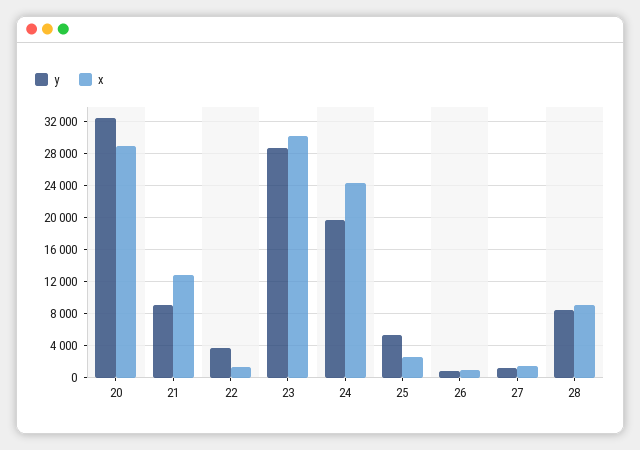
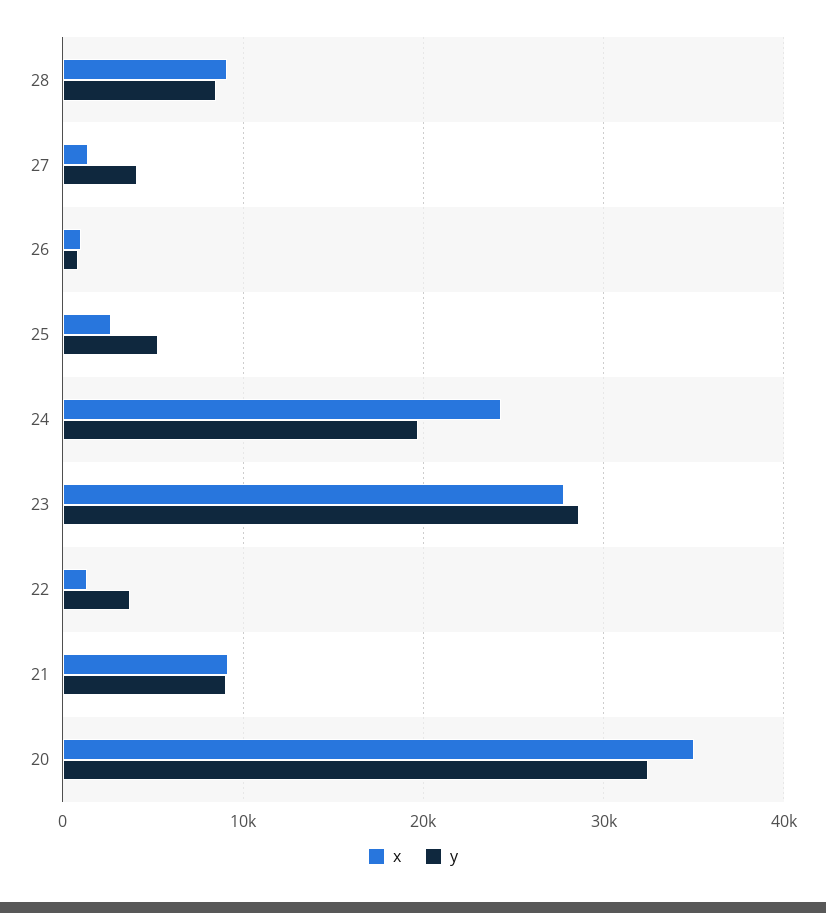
  {
    "y": {
      "20": 32000,
      "21": 9000,
      "22": 4000,
      "23": 29000,
      "24": 20000,
      "25": 5000,
      "26": 1000,
-     "27": 1000,
+     "27": 4000,
      "28": 8000
    },
    "x": {
-     "20": 29000,
+     "20": 35000,
-     "21": 13000,
+     "21": 9000,
      "22": 1000,
-     "23": 30000,
+     "23": 28000,
      "24": 24000,
      "25": 3000,
      "26": 1000,
      "27": 1000,
      "28": 9000
    }
  }

